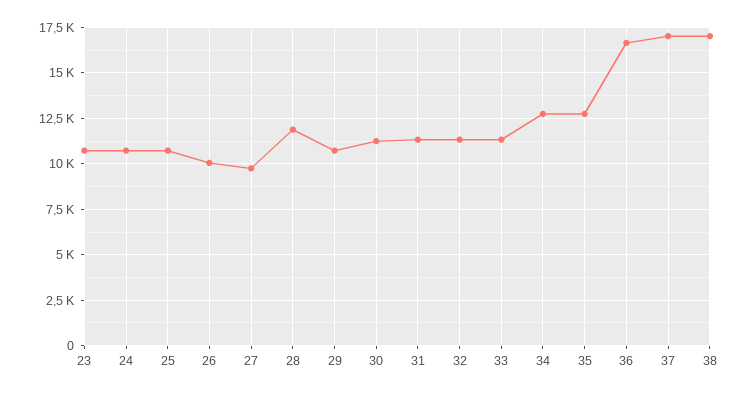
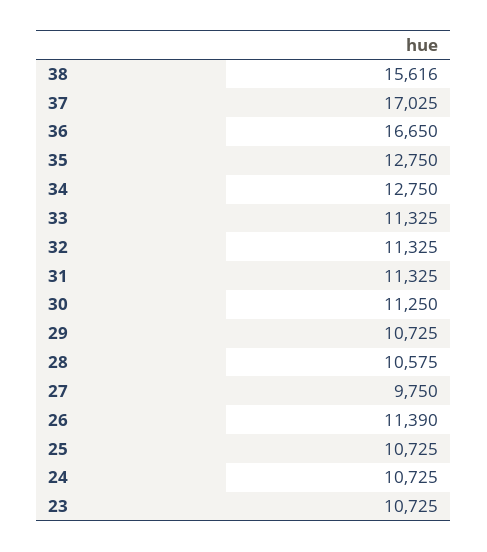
  {
    "23": 10725,
    "24": 10725,
    "25": 10725,
-   "26": 10000,
+   "26": 11390,
    "27": 9750,
-   "28": 12000,
+   "28": 10575,
    "29": 10725,
    "30": 11250,
    "31": 11325,
    "32": 11325,
    "33": 11325,
    "34": 12750,
    "35": 12750,
    "36": 16650,
    "37": 17025,
-   "38": 17000
+   "38": 15616
  }

